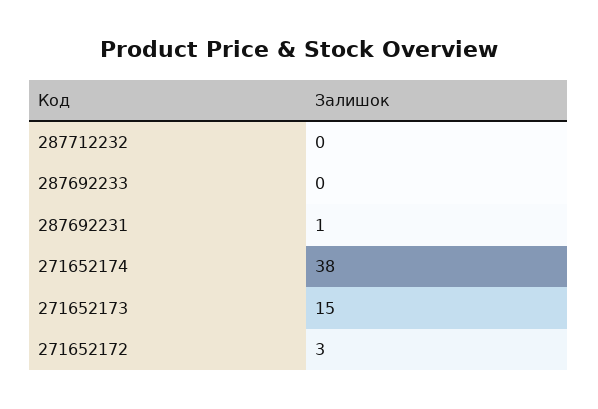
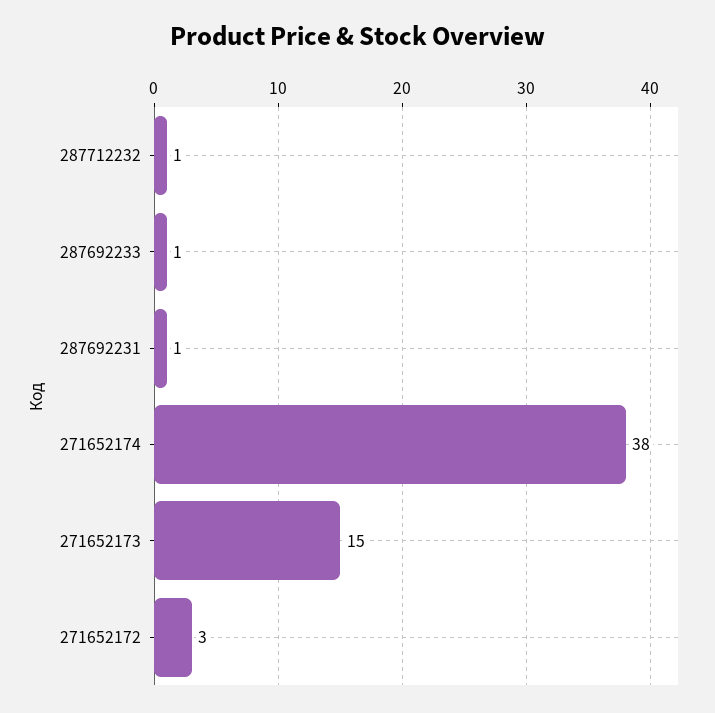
  {
-   "287712232": 0,
+   "287712232": 1,
-   "287692233": 0,
+   "287692233": 1,
    "287692231": 1,
    "271652174": 38,
    "271652173": 15,
    "271652172": 3
  }

